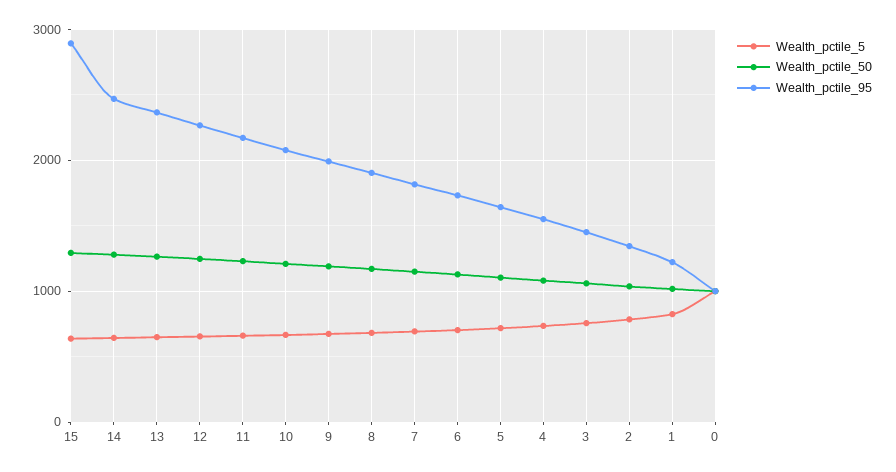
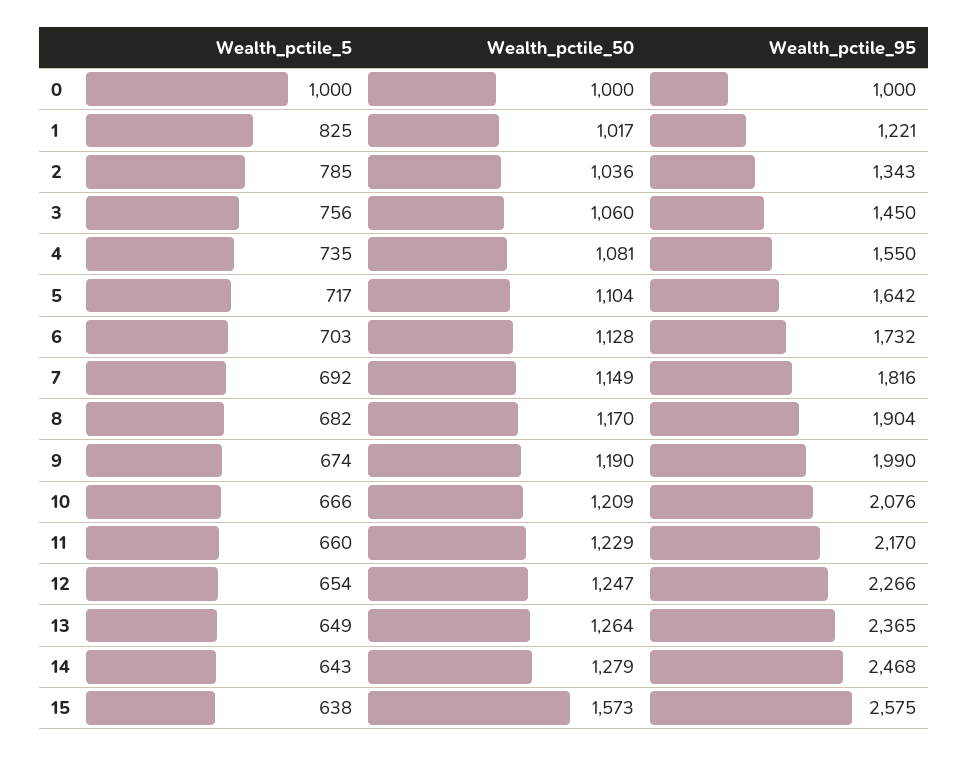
  {
    "Wealth_pctile_5": {
      "15": 638,
      "14": 643,
      "13": 649,
      "12": 654,
      "11": 660,
      "10": 666,
      "9": 674,
      "8": 682,
      "7": 692,
      "6": 703,
      "5": 717,
      "4": 735,
      "3": 756,
      "2": 785,
      "1": 825,
      "0": 1000
    },
    "Wealth_pctile_50": {
-     "15": 1300,
+     "15": 1573,
      "14": 1279,
      "13": 1264,
      "12": 1247,
      "11": 1229,
      "10": 1209,
      "9": 1190,
      "8": 1170,
      "7": 1149,
      "6": 1128,
      "5": 1104,
      "4": 1081,
      "3": 1060,
      "2": 1036,
      "1": 1017,
      "0": 1000
    },
    "Wealth_pctile_95": {
-     "15": 2900,
+     "15": 2575,
      "14": 2468,
      "13": 2365,
      "12": 2266,
      "11": 2170,
      "10": 2076,
      "9": 1990,
      "8": 1904,
      "7": 1816,
      "6": 1732,
      "5": 1642,
      "4": 1550,
      "3": 1450,
      "2": 1343,
      "1": 1221,
      "0": 1000
    }
  }

